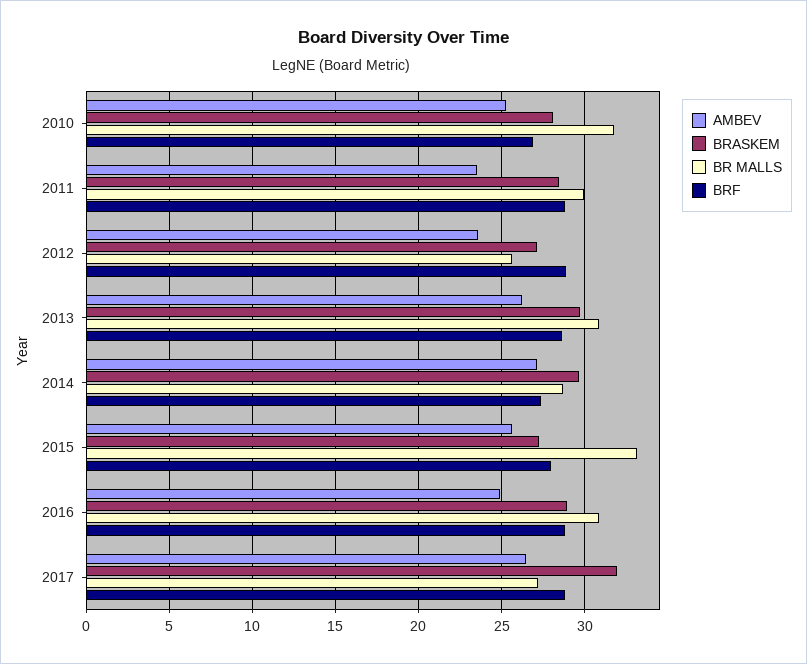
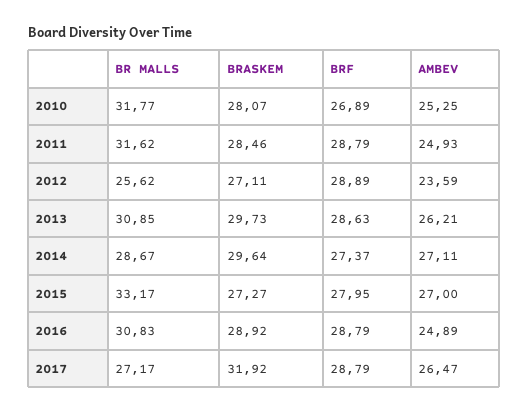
  {
    "AMBEV": {
      "2010": 25.25,
-     "2011": 23.5,
+     "2011": 24.93,
      "2012": 23.59,
      "2013": 26.21,
      "2014": 27.11,
-     "2015": 25.5,
+     "2015": 27,
      "2016": 24.89,
      "2017": 26.47
    },
    "BRASKEM": {
      "2010": 28.07,
      "2011": 28.46,
      "2012": 27.11,
      "2013": 29.73,
      "2014": 29.64,
      "2015": 27.27,
      "2016": 28.92,
      "2017": 31.92
    },
    "BR MALLS": {
      "2010": 31.77,
-     "2011": 30,
+     "2011": 31.62,
      "2012": 25.62,
      "2013": 30.85,
      "2014": 28.67,
      "2015": 33.17,
      "2016": 30.83,
      "2017": 27.17
    },
    "BRF": {
      "2010": 26.89,
      "2011": 28.79,
      "2012": 28.89,
      "2013": 28.63,
      "2014": 27.37,
      "2015": 27.95,
      "2016": 28.79,
      "2017": 28.79
    }
  }

